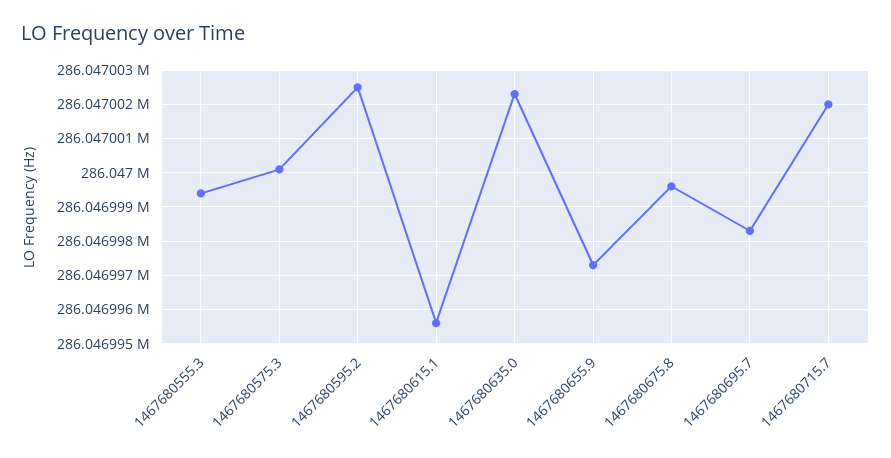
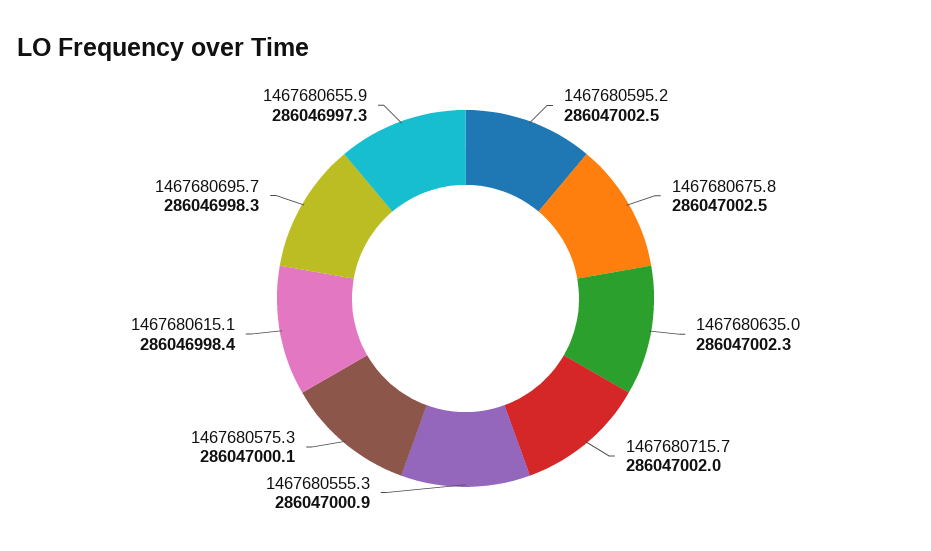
  {
-   "1467680555.3": 286046999.5,
+   "1467680555.3": 286047000.9,
    "1467680575.3": 286047000.1,
    "1467680595.2": 286047002.5,
-   "1467680615.1": 286046995.5,
+   "1467680615.1": 286046998.4,
    "1467680635.0": 286047002.3,
    "1467680655.9": 286046997.3,
-   "1467680675.8": 286046999.5,
+   "1467680675.8": 286047002.5,
    "1467680695.7": 286046998.3,
    "1467680715.7": 286047002
  }

